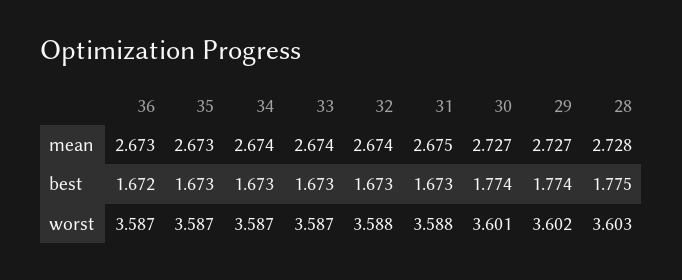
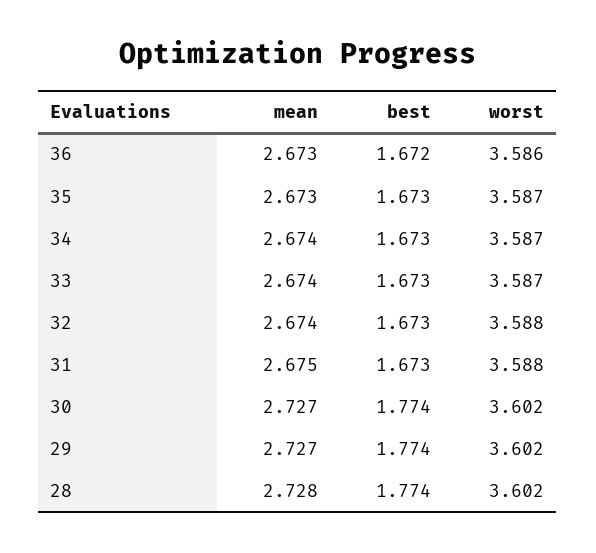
  {
    "36": {
      "mean": 2.673,
      "best": 1.672,
-     "worst": 3.587
+     "worst": 3.586
    },
    "35": {
      "mean": 2.673,
      "best": 1.673,
      "worst": 3.587
    },
    "34": {
      "mean": 2.674,
      "best": 1.673,
      "worst": 3.587
    },
    "33": {
      "mean": 2.674,
      "best": 1.673,
      "worst": 3.587
    },
    "32": {
      "mean": 2.674,
      "best": 1.673,
      "worst": 3.588
    },
    "31": {
      "mean": 2.675,
      "best": 1.673,
      "worst": 3.588
    },
    "30": {
      "mean": 2.727,
      "best": 1.774,
-     "worst": 3.601
+     "worst": 3.602
    },
    "29": {
      "mean": 2.727,
      "best": 1.774,
      "worst": 3.602
    },
    "28": {
      "mean": 2.728,
-     "best": 1.775,
+     "best": 1.774,
-     "worst": 3.603
+     "worst": 3.602
    }
  }

